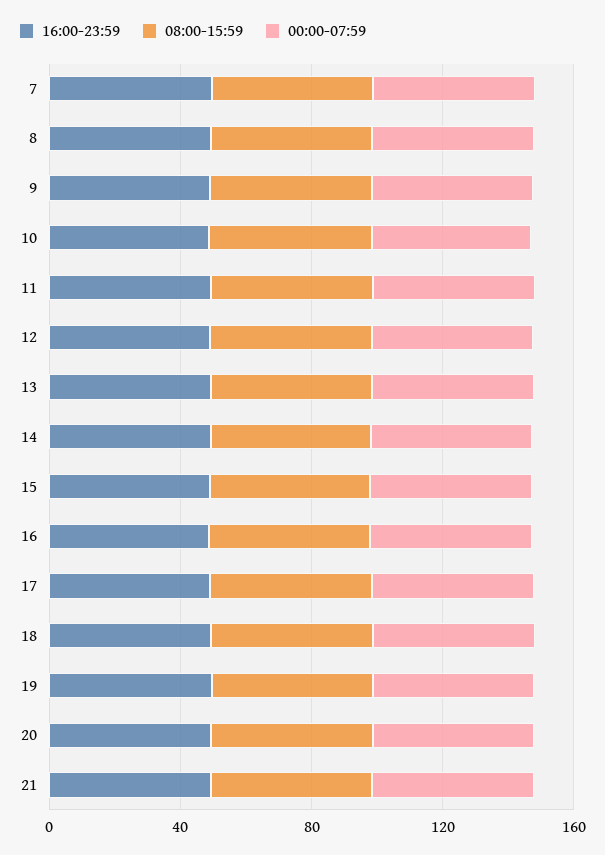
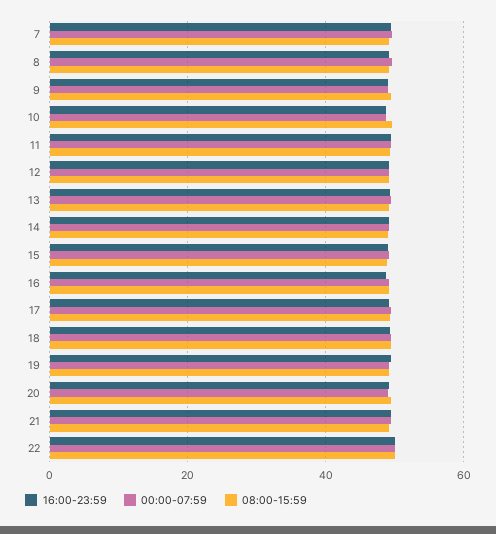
  {
    "16:00-23:59": {
      "7": 50,
      "8": 50,
      "9": 50,
      "10": 48,
      "11": 50,
      "12": 50,
      "13": 50,
      "14": 50,
      "15": 50,
      "16": 48,
      "17": 50,
      "18": 50,
      "19": 50,
      "20": 50,
-     "21": 50
+     "21": 50,
+     "22": 50
    },
    "08:00-15:59": {
      "7": 50,
      "8": 50,
      "9": 50,
      "10": 50,
      "11": 50,
      "12": 50,
      "13": 50,
      "14": 50,
      "15": 48,
      "16": 50,
      "17": 50,
      "18": 50,
      "19": 50,
      "20": 50,
-     "21": 50
+     "21": 50,
+     "22": 50
    },
    "00:00-07:59": {
      "7": 50,
      "8": 50,
      "9": 50,
      "10": 48,
      "11": 50,
      "12": 50,
      "13": 50,
      "14": 50,
      "15": 50,
      "16": 50,
      "17": 50,
      "18": 50,
      "19": 50,
      "20": 50,
-     "21": 50
+     "21": 50,
+     "22": 50
    }
  }

